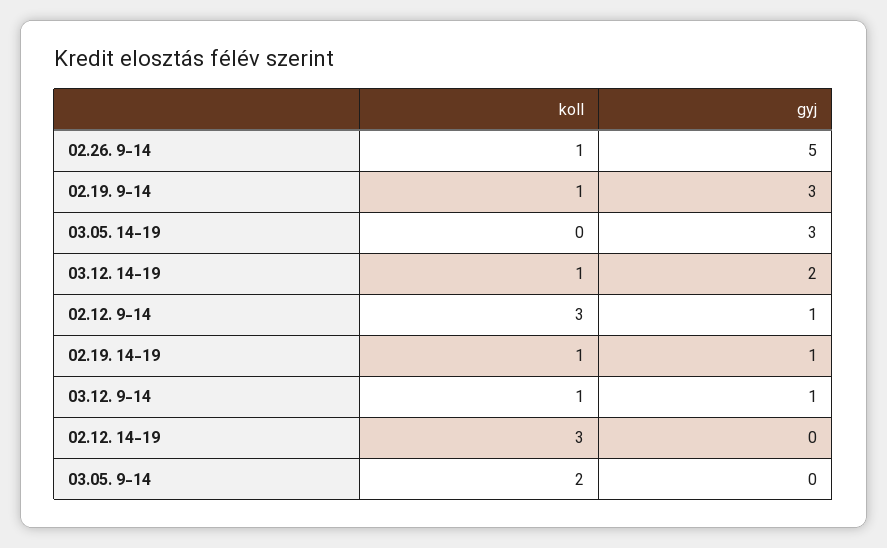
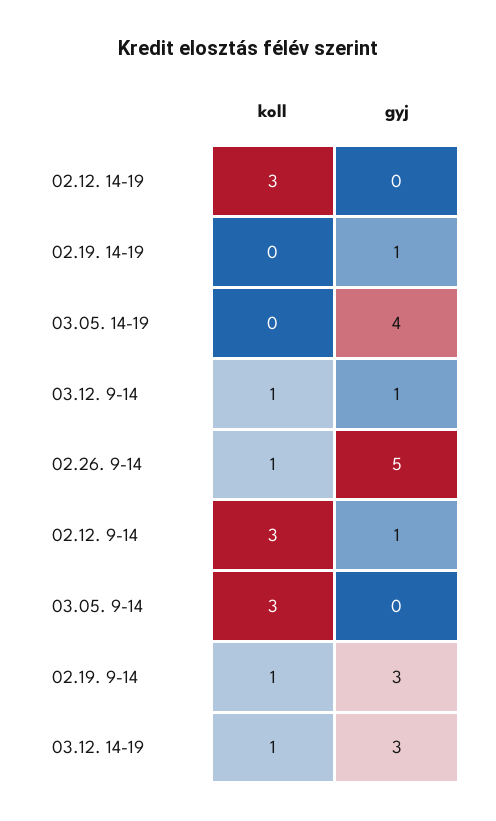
  {
    "koll": {
      "02.26. 9-14": 1,
      "02.19. 9-14": 1,
      "03.05. 14-19": 0,
      "03.12. 14-19": 1,
      "02.12. 9-14": 3,
-     "02.19. 14-19": 1,
+     "02.19. 14-19": 0,
      "03.12. 9-14": 1,
      "02.12. 14-19": 3,
-     "03.05. 9-14": 2
+     "03.05. 9-14": 3
    },
    "gyj": {
      "02.26. 9-14": 5,
      "02.19. 9-14": 3,
-     "03.05. 14-19": 3,
+     "03.05. 14-19": 4,
-     "03.12. 14-19": 2,
+     "03.12. 14-19": 3,
      "02.12. 9-14": 1,
      "02.19. 14-19": 1,
      "03.12. 9-14": 1,
      "02.12. 14-19": 0,
      "03.05. 9-14": 0
    }
  }

